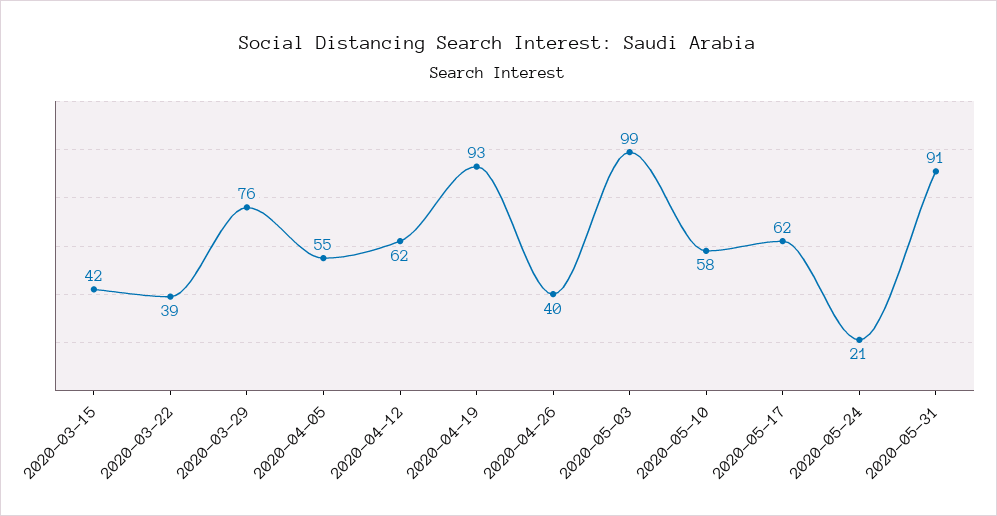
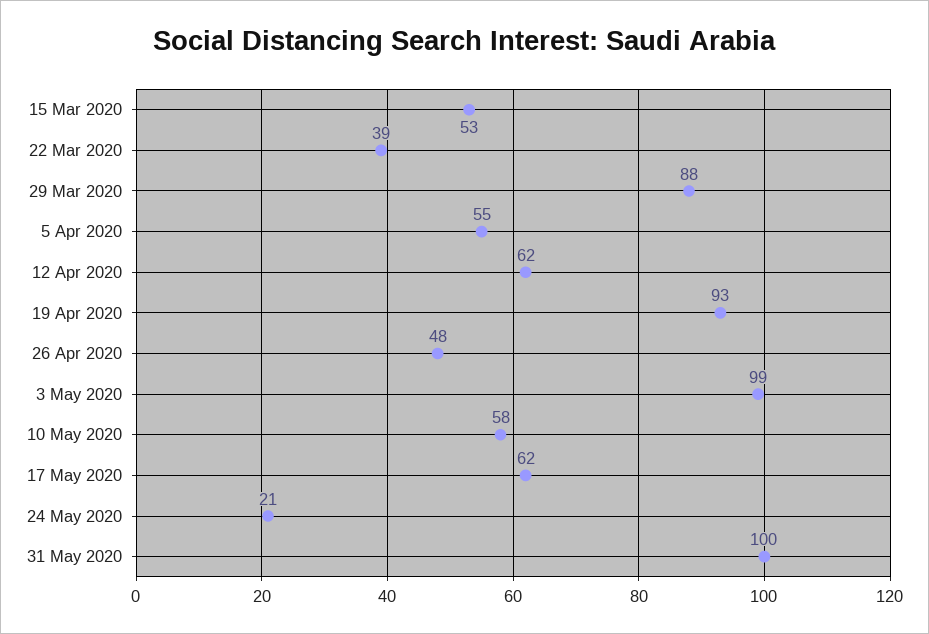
  {
-   "2020-03-15": 42,
+   "2020-03-15": 53,
    "2020-03-22": 39,
-   "2020-03-29": 76,
+   "2020-03-29": 88,
    "2020-04-05": 55,
    "2020-04-12": 62,
    "2020-04-19": 93,
-   "2020-04-26": 40,
+   "2020-04-26": 48,
    "2020-05-03": 99,
    "2020-05-10": 58,
    "2020-05-17": 62,
    "2020-05-24": 21,
-   "2020-05-31": 91
+   "2020-05-31": 100
  }

